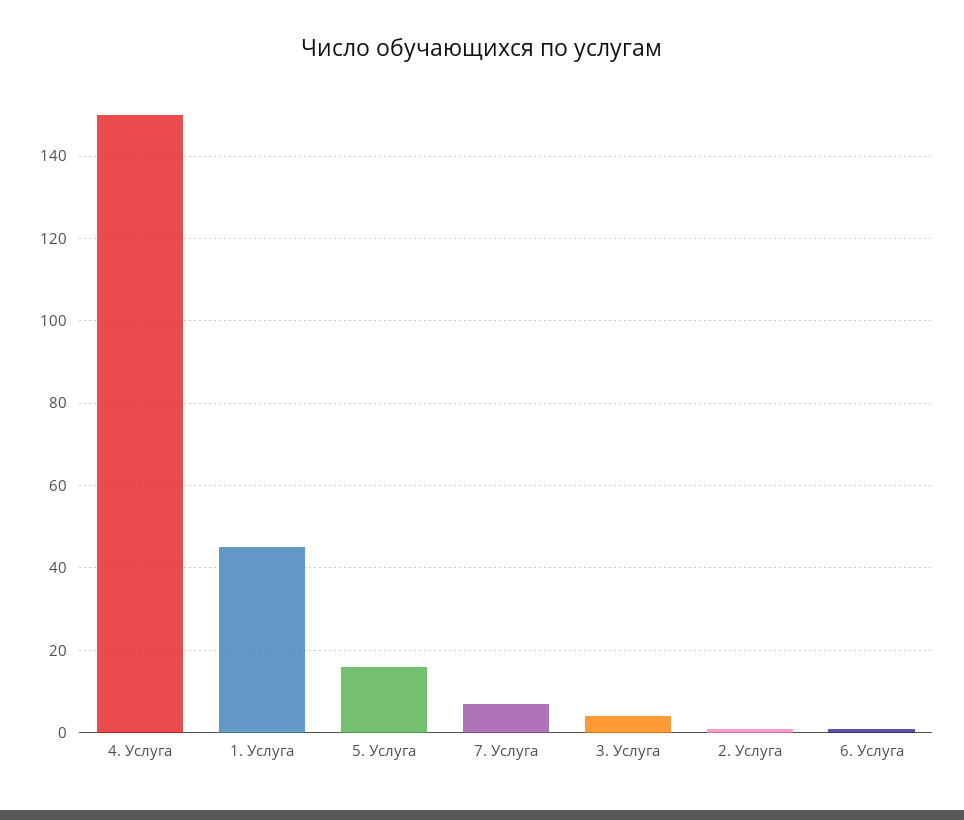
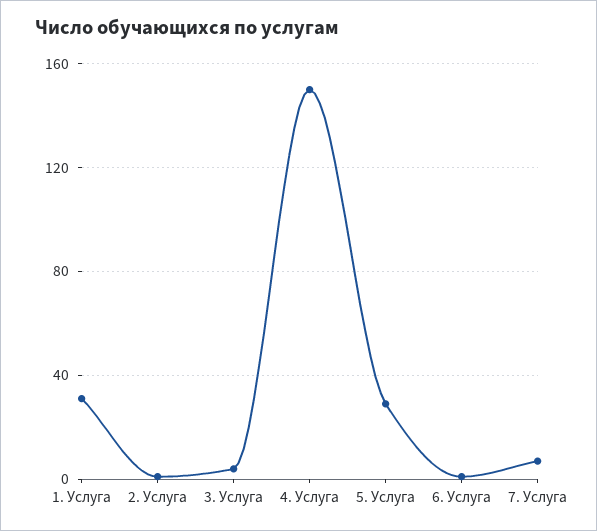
  {
    "4. Услуга": 150,
-   "1. Услуга": 45,
+   "1. Услуга": 30,
-   "5. Услуга": 15,
+   "5. Услуга": 30,
    "7. Услуга": 5,
    "3. Услуга": 5,
    "2. Услуга": 0,
    "6. Услуга": 0
  }

